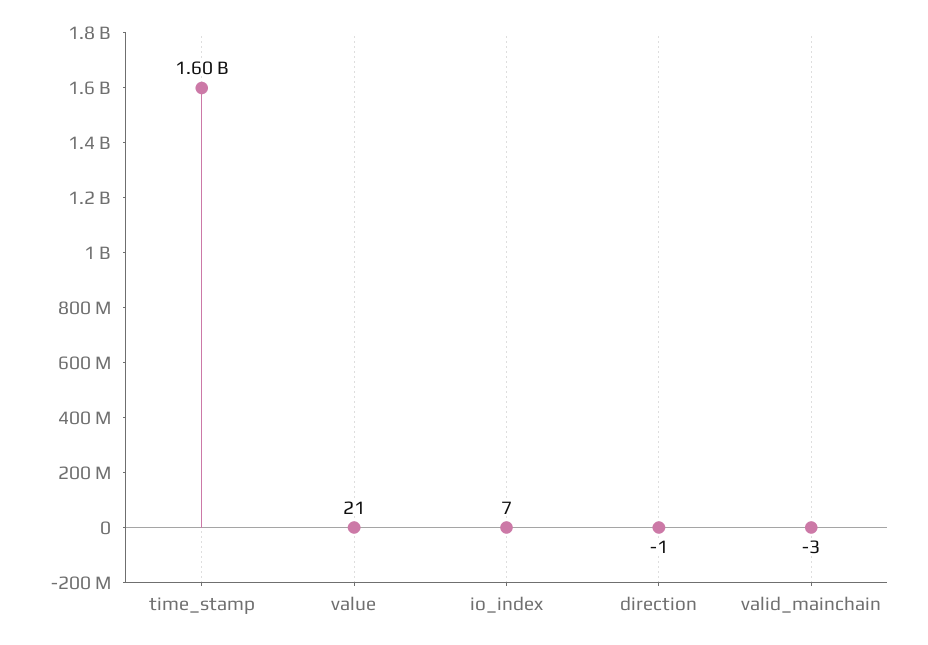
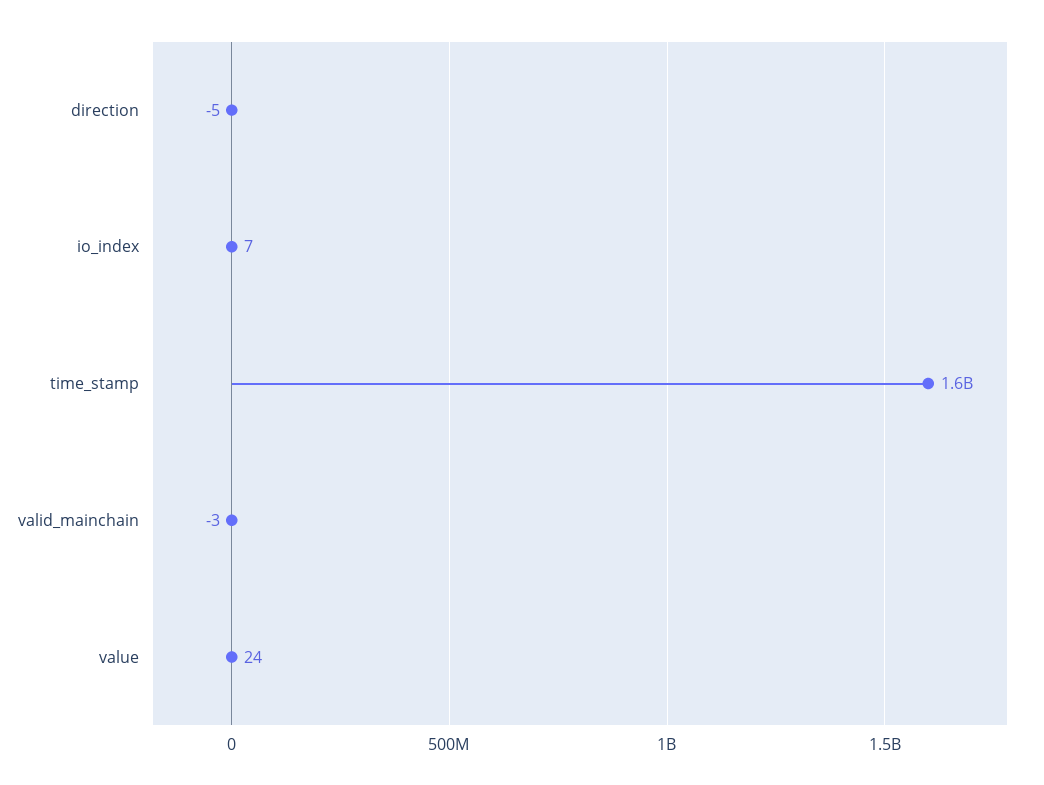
  {
    "time_stamp": 1600000000,
-   "value": 21,
+   "value": 24,
    "io_index": 7,
-   "direction": -1,
+   "direction": -5,
    "valid_mainchain": -3
  }

